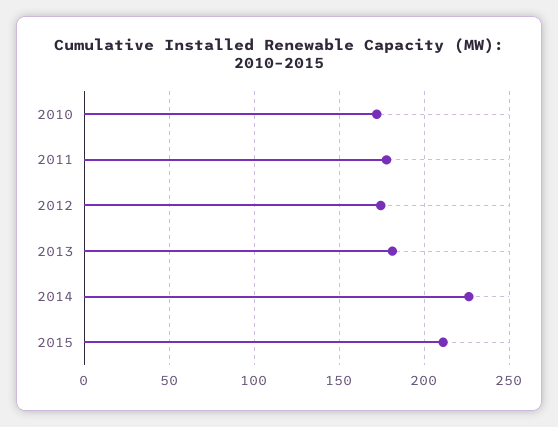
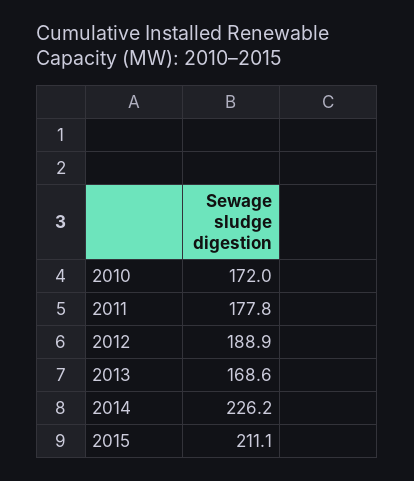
  {
    "2010": 172,
    "2011": 177.8,
-   "2012": 175,
+   "2012": 188.9,
-   "2013": 180,
+   "2013": 168.6,
    "2014": 226.2,
    "2015": 211.1
  }

